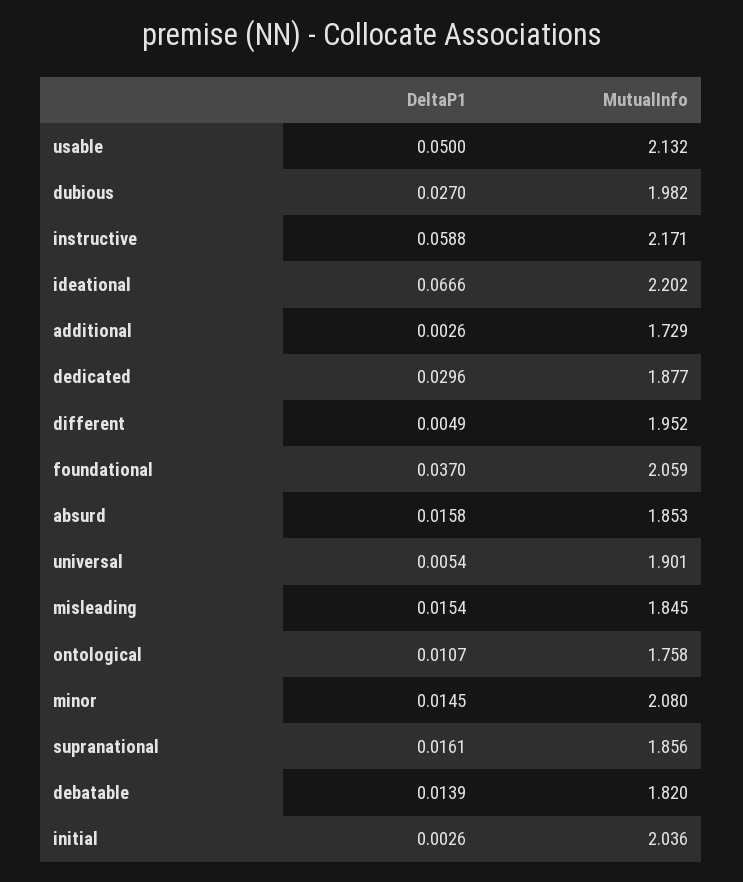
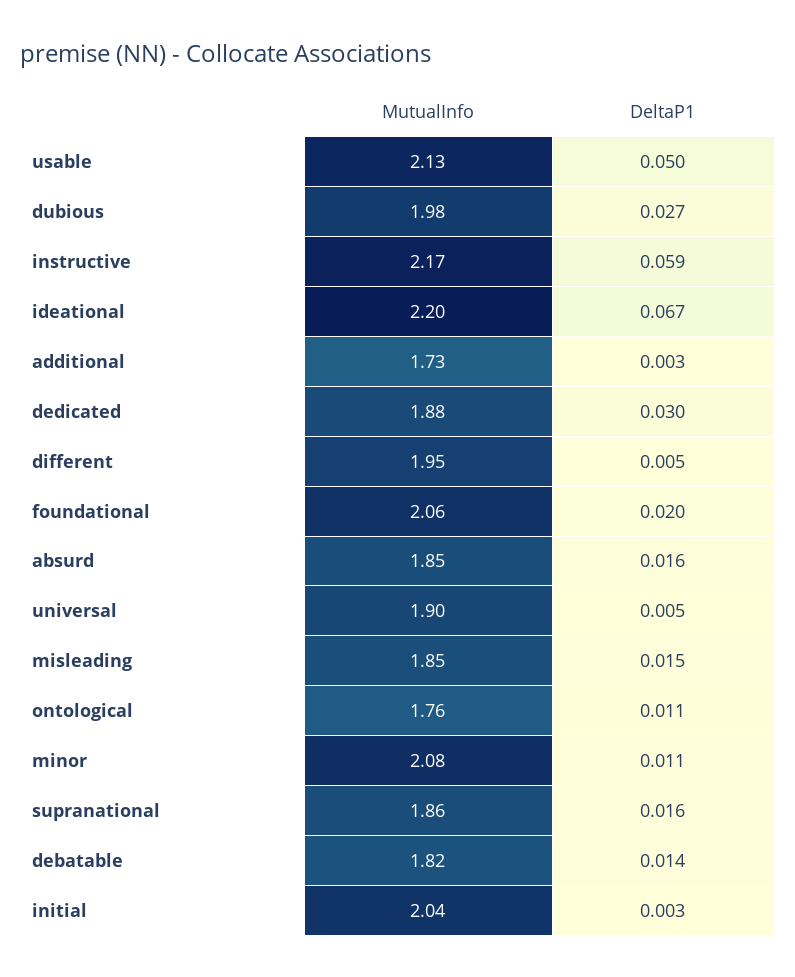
  {
    "DeltaP1": {
      "usable": 0.05,
      "dubious": 0.027,
      "instructive": 0.0588,
      "ideational": 0.0666,
      "additional": 0.0026,
      "dedicated": 0.0296,
      "different": 0.0049,
-     "foundational": 0.037,
+     "foundational": 0.02,
      "absurd": 0.0158,
      "universal": 0.0054,
      "misleading": 0.0154,
      "ontological": 0.0107,
-     "minor": 0.0145,
+     "minor": 0.011,
      "supranational": 0.0161,
      "debatable": 0.0139,
      "initial": 0.0026
    },
    "MutualInfo": {
      "usable": 2.132,
      "dubious": 1.982,
      "instructive": 2.171,
      "ideational": 2.202,
      "additional": 1.729,
      "dedicated": 1.877,
      "different": 1.952,
      "foundational": 2.059,
      "absurd": 1.853,
      "universal": 1.901,
      "misleading": 1.845,
      "ontological": 1.758,
      "minor": 2.08,
      "supranational": 1.856,
      "debatable": 1.82,
      "initial": 2.036
    }
  }

